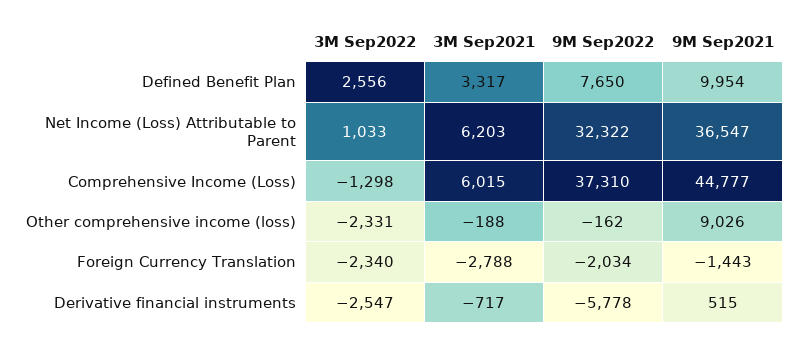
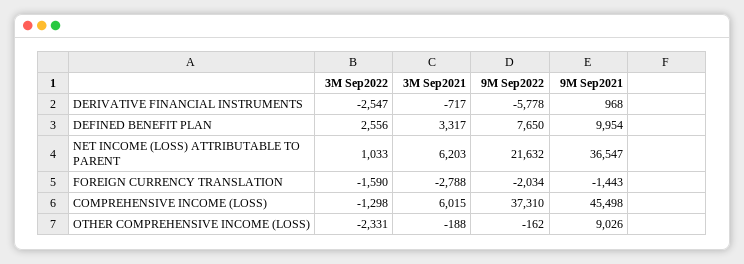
  {
    "3M Sep2022": {
      "Defined Benefit Plan": 2556,
      "Net Income (Loss) Attributable to Parent": 1033,
      "Comprehensive Income (Loss)": -1298,
      "Other comprehensive income (loss)": -2331,
-     "Foreign Currency Translation": -2340,
+     "Foreign Currency Translation": -1590,
      "Derivative financial instruments": -2547
    },
    "3M Sep2021": {
      "Defined Benefit Plan": 3317,
      "Net Income (Loss) Attributable to Parent": 6203,
      "Comprehensive Income (Loss)": 6015,
      "Other comprehensive income (loss)": -188,
      "Foreign Currency Translation": -2788,
      "Derivative financial instruments": -717
    },
    "9M Sep2022": {
      "Defined Benefit Plan": 7650,
-     "Net Income (Loss) Attributable to Parent": 32322,
+     "Net Income (Loss) Attributable to Parent": 21632,
      "Comprehensive Income (Loss)": 37310,
      "Other comprehensive income (loss)": -162,
      "Foreign Currency Translation": -2034,
      "Derivative financial instruments": -5778
    },
    "9M Sep2021": {
      "Defined Benefit Plan": 9954,
      "Net Income (Loss) Attributable to Parent": 36547,
-     "Comprehensive Income (Loss)": 44777,
+     "Comprehensive Income (Loss)": 45498,
      "Other comprehensive income (loss)": 9026,
      "Foreign Currency Translation": -1443,
-     "Derivative financial instruments": 515
+     "Derivative financial instruments": 968
    }
  }

